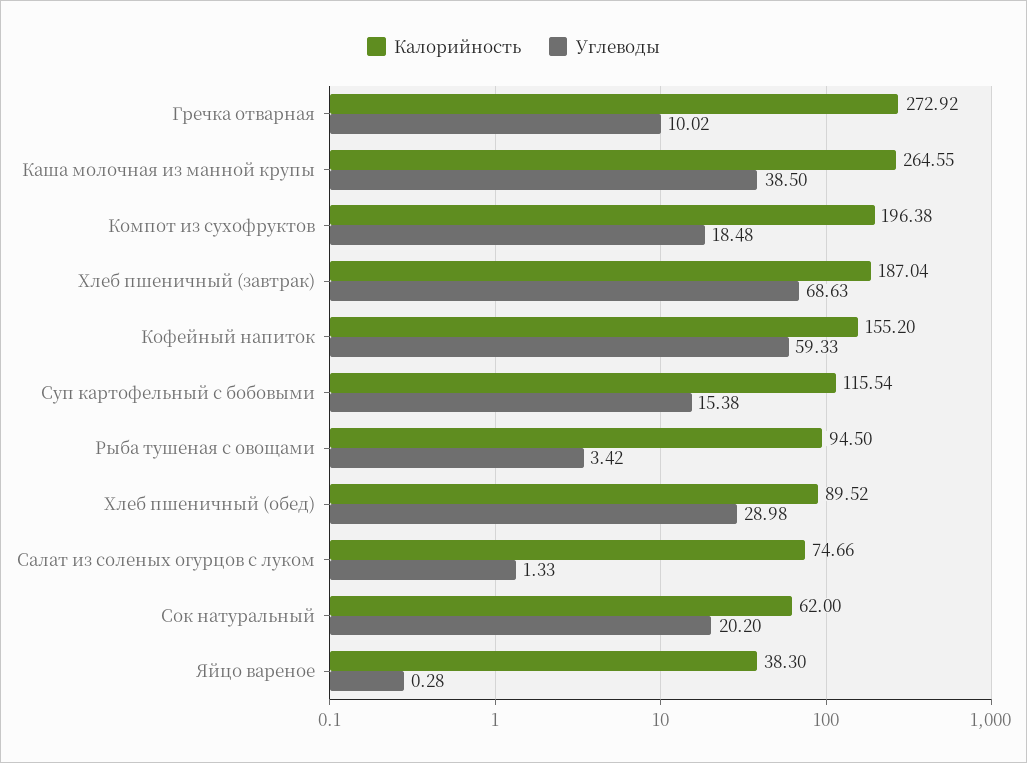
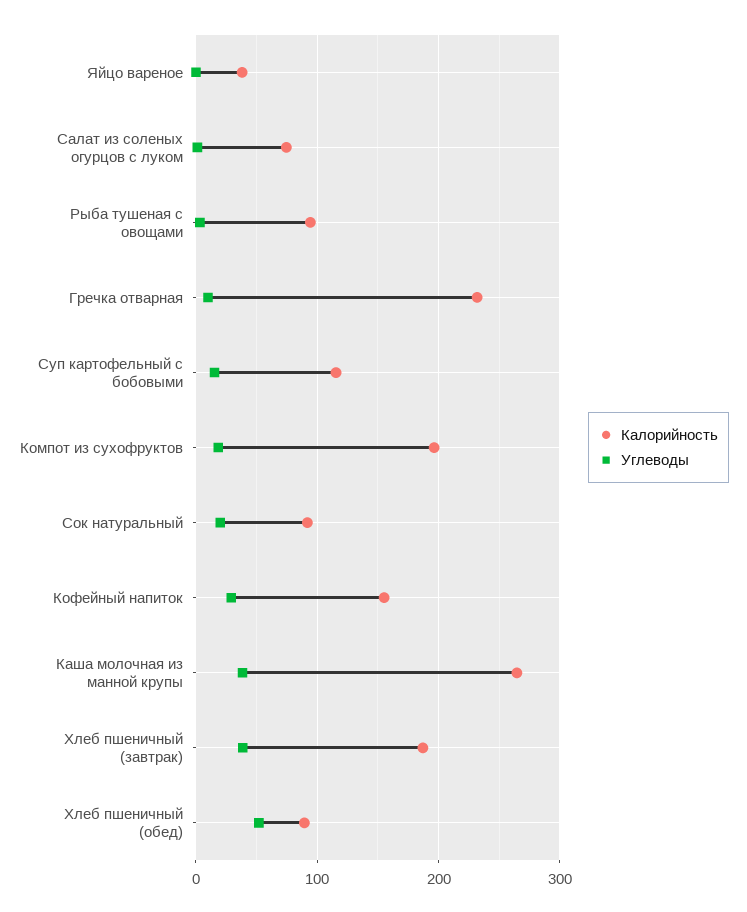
  {
    "Калорийность": {
-     "Гречка отварная": 272.92,
+     "Гречка отварная": 230,
      "Каша молочная из манной крупы": 264.55,
      "Компот из сухофруктов": 196.38,
      "Хлеб пшеничный (завтрак)": 187.04,
      "Кофейный напиток": 155.2,
      "Суп картофельный с бобовыми": 115.54,
      "Рыба тушеная с овощами": 94.5,
      "Хлеб пшеничный (обед)": 89.52,
      "Салат из соленых огурцов с луком": 74.66,
-     "Сок натуральный": 62,
+     "Сок натуральный": 90,
      "Яйцо вареное": 38.3
    },
    "Углеводы": {
      "Гречка отварная": 10.02,
      "Каша молочная из манной крупы": 38.5,
      "Компот из сухофруктов": 18.48,
-     "Хлеб пшеничный (завтрак)": 68.63,
+     "Хлеб пшеничный (завтрак)": 40,
-     "Кофейный напиток": 59.33,
+     "Кофейный напиток": 30,
      "Суп картофельный с бобовыми": 15.38,
      "Рыба тушеная с овощами": 3.42,
-     "Хлеб пшеничный (обед)": 28.98,
+     "Хлеб пшеничный (обед)": 50,
      "Салат из соленых огурцов с луком": 1.33,
      "Сок натуральный": 20.2,
      "Яйцо вареное": 0.28
    }
  }

